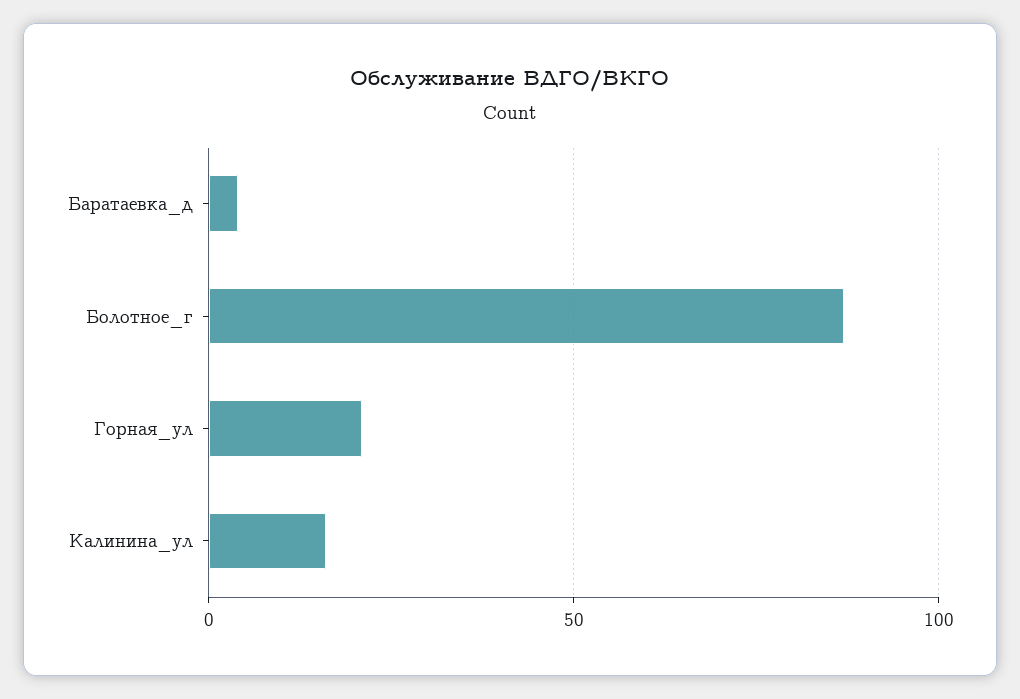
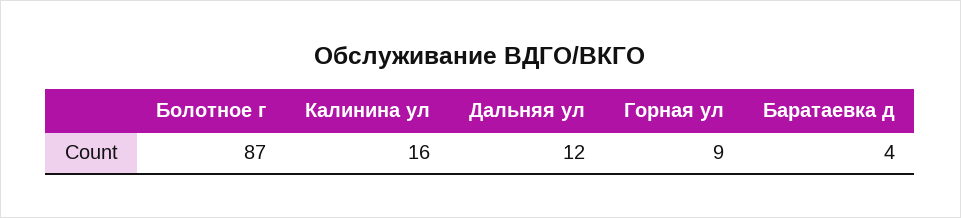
  {
    "Баратаевка_д": 4,
    "Болотное_г": 87,
-   "Горная_ул": 20,
+   "Горная_ул": 9,
-   "Калинина_ул": 16
+   "Калинина_ул": 16,
+   "Дальняя ул": 12
  }

